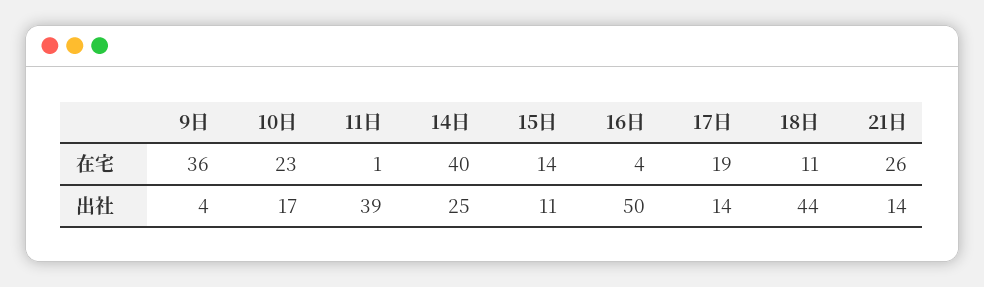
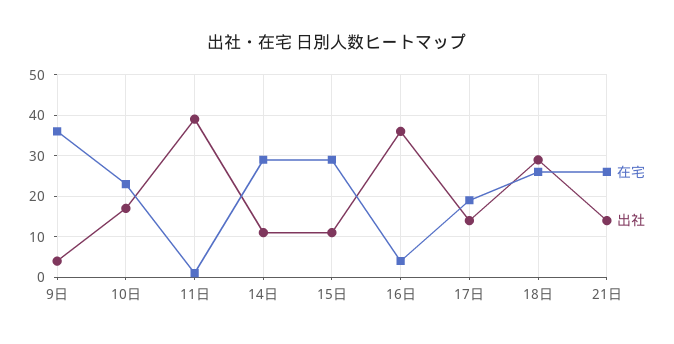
  {
    "在宅": {
      "9日": 36,
      "10日": 23,
      "11日": 1,
-     "14日": 40,
+     "14日": 30,
-     "15日": 14,
+     "15日": 30,
      "16日": 4,
      "17日": 19,
-     "18日": 11,
+     "18日": 25,
      "21日": 26
    },
    "出社": {
      "9日": 4,
      "10日": 17,
      "11日": 39,
-     "14日": 25,
+     "14日": 10,
      "15日": 11,
-     "16日": 50,
+     "16日": 35,
      "17日": 14,
-     "18日": 44,
+     "18日": 30,
      "21日": 14
    }
  }

